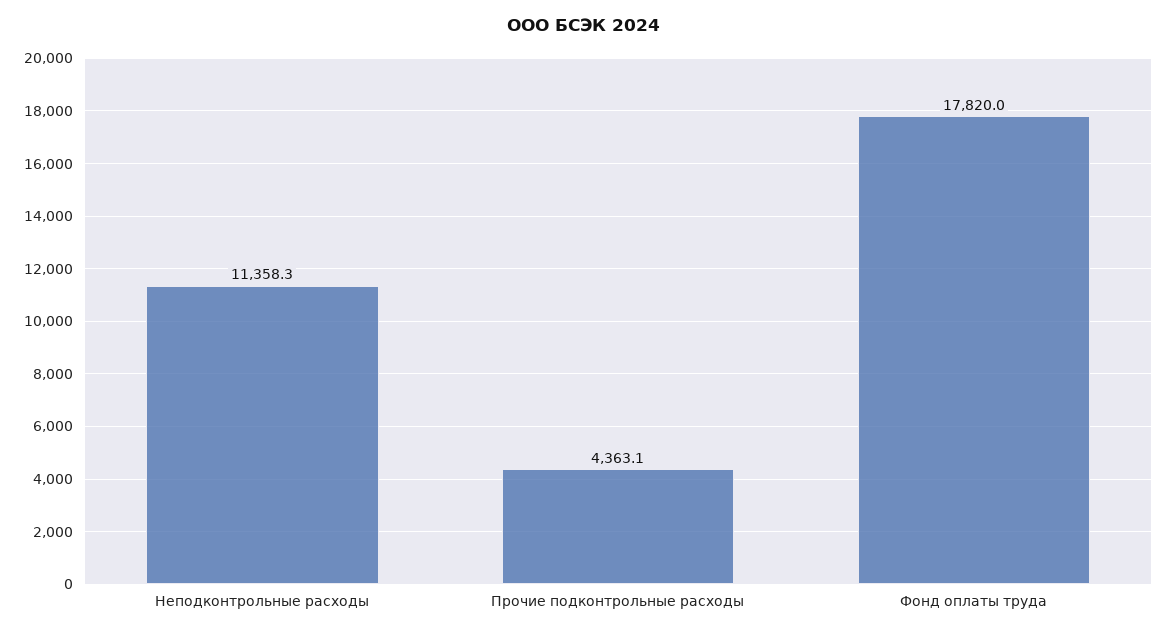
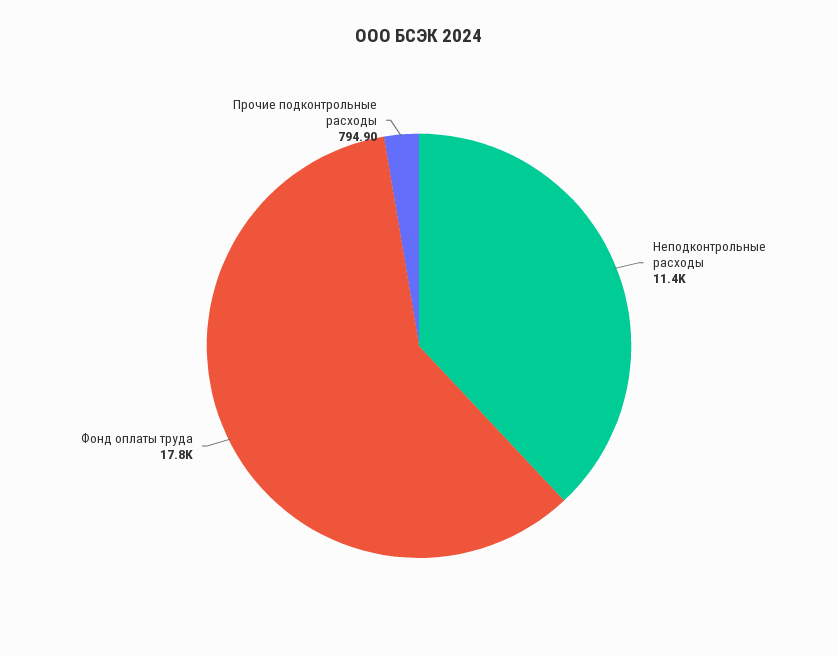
  {
    "Неподконтрольные расходы": 11358.3,
-   "Прочие подконтрольные расходы": 4363.1,
+   "Прочие подконтрольные расходы": 794.9,
    "Фонд оплаты труда": 17820
  }

